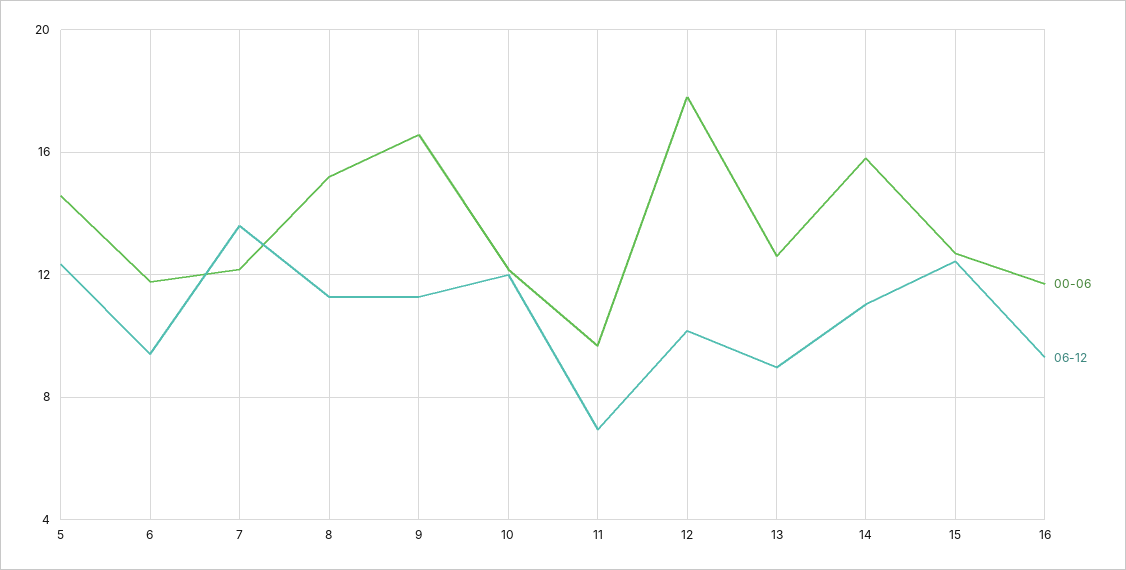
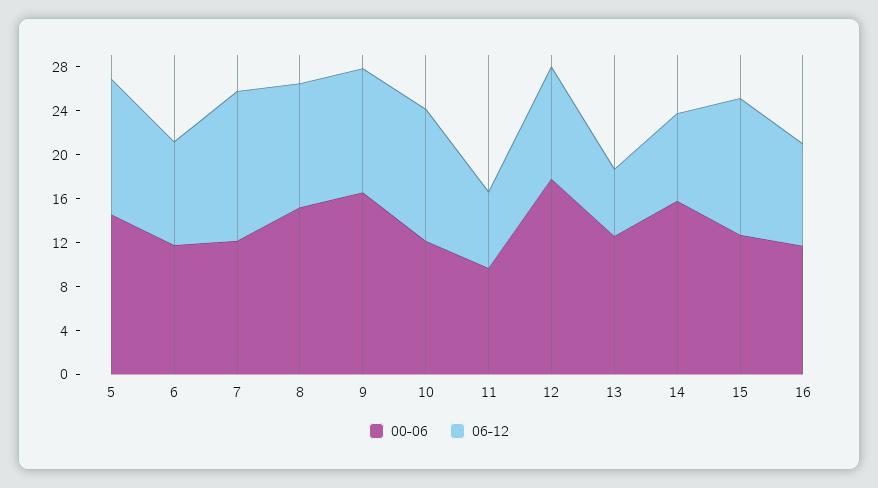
  {
    "00-06": {
      "5": 14.5,
      "6": 12,
      "7": 12,
      "8": 15,
      "9": 16.5,
      "10": 12,
      "11": 9.5,
      "12": 18,
      "13": 12.5,
      "14": 16,
      "15": 12.5,
      "16": 11.5
    },
    "06-12": {
      "5": 12.5,
      "6": 9.5,
      "7": 13.5,
      "8": 11.5,
      "9": 11.5,
      "10": 12,
      "11": 7,
      "12": 10,
-     "13": 9,
+     "13": 6,
-     "14": 11,
+     "14": 8,
      "15": 12.5,
      "16": 9.5
    }
  }

